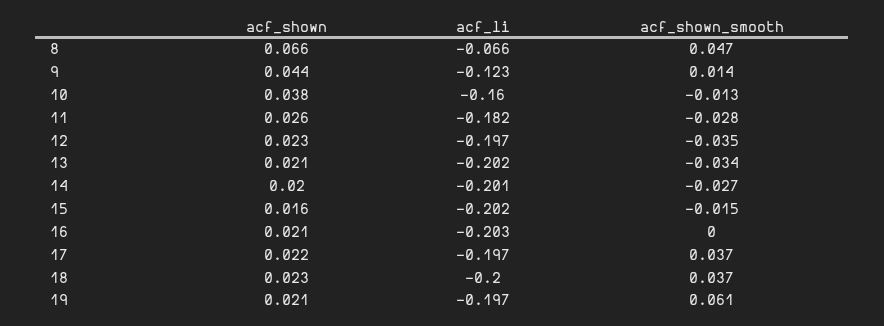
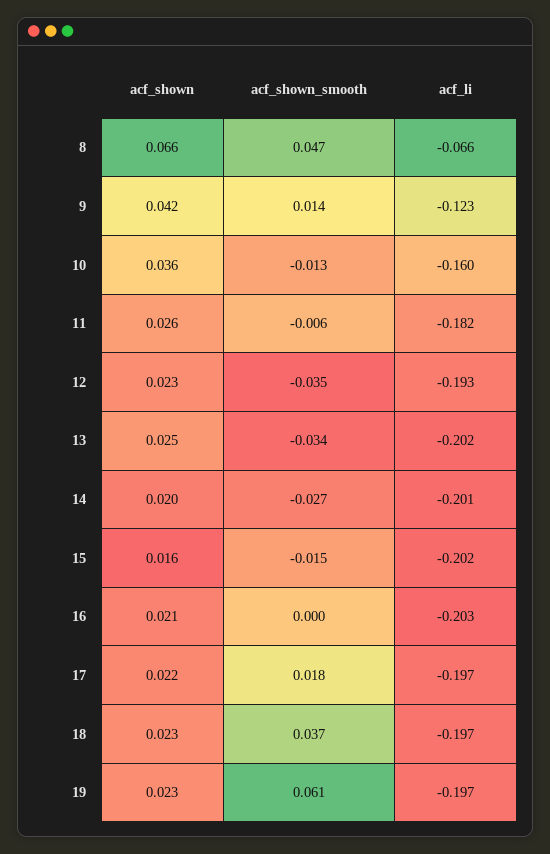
  {
    "acf_shown": {
      "8": 0.066,
-     "9": 0.044,
+     "9": 0.042,
-     "10": 0.038,
+     "10": 0.036,
      "11": 0.026,
      "12": 0.023,
-     "13": 0.021,
+     "13": 0.025,
      "14": 0.02,
      "15": 0.016,
      "16": 0.021,
      "17": 0.022,
      "18": 0.023,
-     "19": 0.021
+     "19": 0.023
    },
    "acf_li": {
      "8": -0.066,
      "9": -0.123,
      "10": -0.16,
      "11": -0.182,
-     "12": -0.197,
+     "12": -0.193,
      "13": -0.202,
      "14": -0.201,
      "15": -0.202,
      "16": -0.203,
      "17": -0.197,
-     "18": -0.2,
+     "18": -0.197,
      "19": -0.197
    },
    "acf_shown_smooth": {
      "8": 0.047,
      "9": 0.014,
      "10": -0.013,
-     "11": -0.028,
+     "11": -0.006,
      "12": -0.035,
      "13": -0.034,
      "14": -0.027,
      "15": -0.015,
      "16": 0,
-     "17": 0.037,
+     "17": 0.018,
      "18": 0.037,
      "19": 0.061
    }
  }

